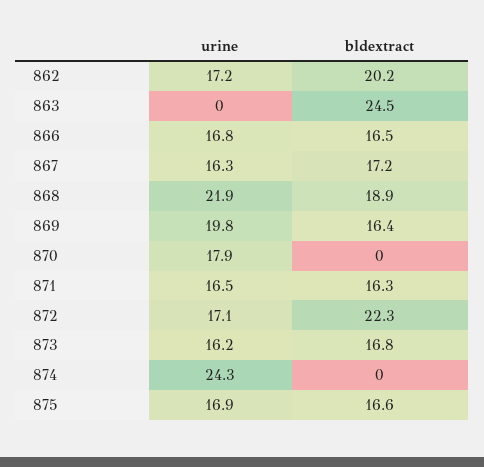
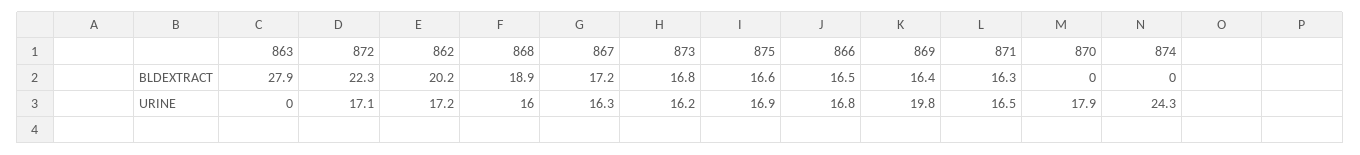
  {
    "urine": {
      "862": 17.2,
      "863": 0,
      "866": 16.8,
      "867": 16.3,
-     "868": 21.9,
+     "868": 16,
      "869": 19.8,
      "870": 17.9,
      "871": 16.5,
      "872": 17.1,
      "873": 16.2,
      "874": 24.3,
      "875": 16.9
    },
    "bldextract": {
      "862": 20.2,
-     "863": 24.5,
+     "863": 27.9,
      "866": 16.5,
      "867": 17.2,
      "868": 18.9,
      "869": 16.4,
      "870": 0,
      "871": 16.3,
      "872": 22.3,
      "873": 16.8,
      "874": 0,
      "875": 16.6
    }
  }

